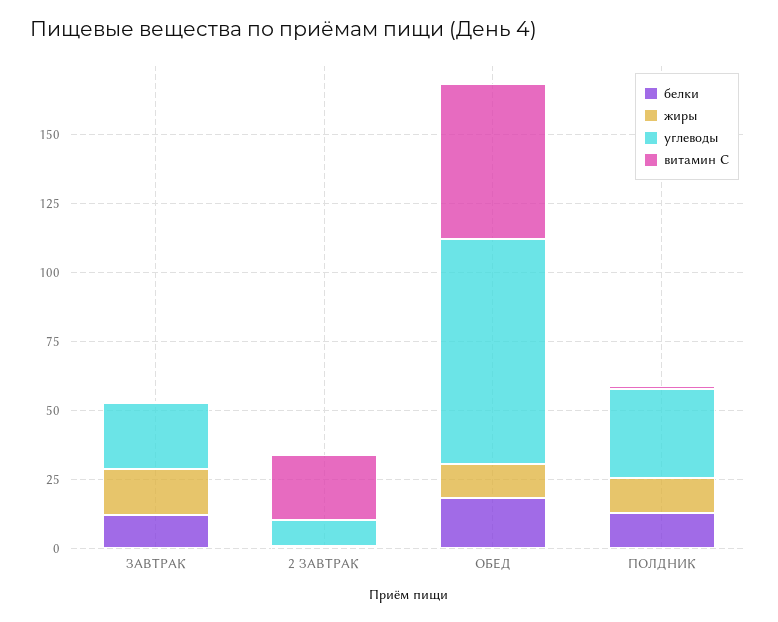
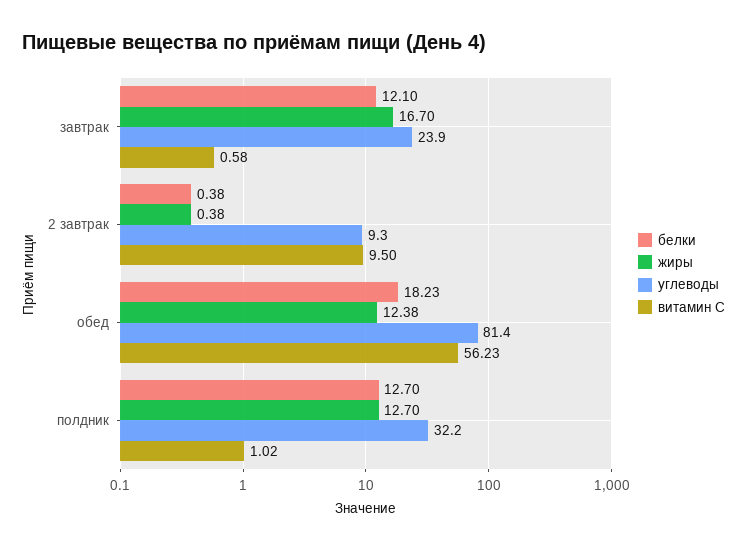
  {
    "белки": {
      "ЗАВТРАК": 12.1,
      "2 ЗАВТРАК": 0.38,
      "ОБЕД": 18.23,
      "ПОЛДНИК": 12.7
    },
    "жиры": {
      "ЗАВТРАК": 16.7,
      "2 ЗАВТРАК": 0.38,
      "ОБЕД": 12.38,
      "ПОЛДНИК": 12.7
    },
    "углеводы": {
      "ЗАВТРАК": 23.9,
      "2 ЗАВТРАК": 9.3,
      "ОБЕД": 81.4,
      "ПОЛДНИК": 32.2
    },
    "витамин С": {
      "ЗАВТРАК": 0.58,
-     "2 ЗАВТРАК": 25,
+     "2 ЗАВТРАК": 9.5,
      "ОБЕД": 56.23,
      "ПОЛДНИК": 1.02
    }
  }

